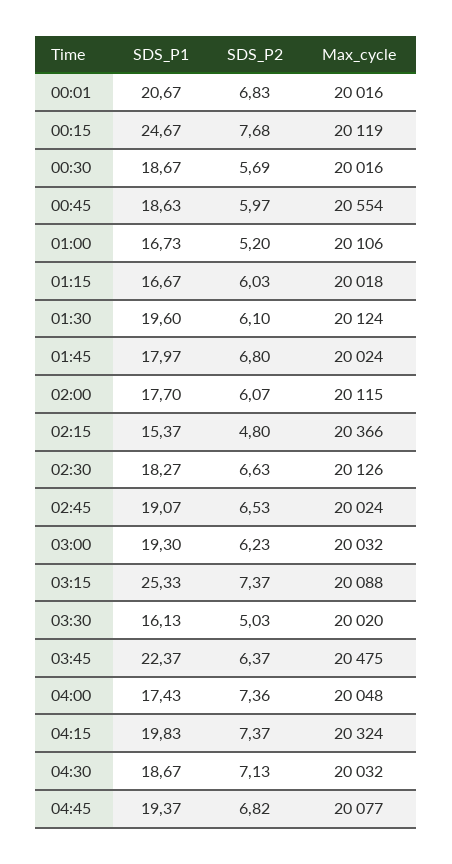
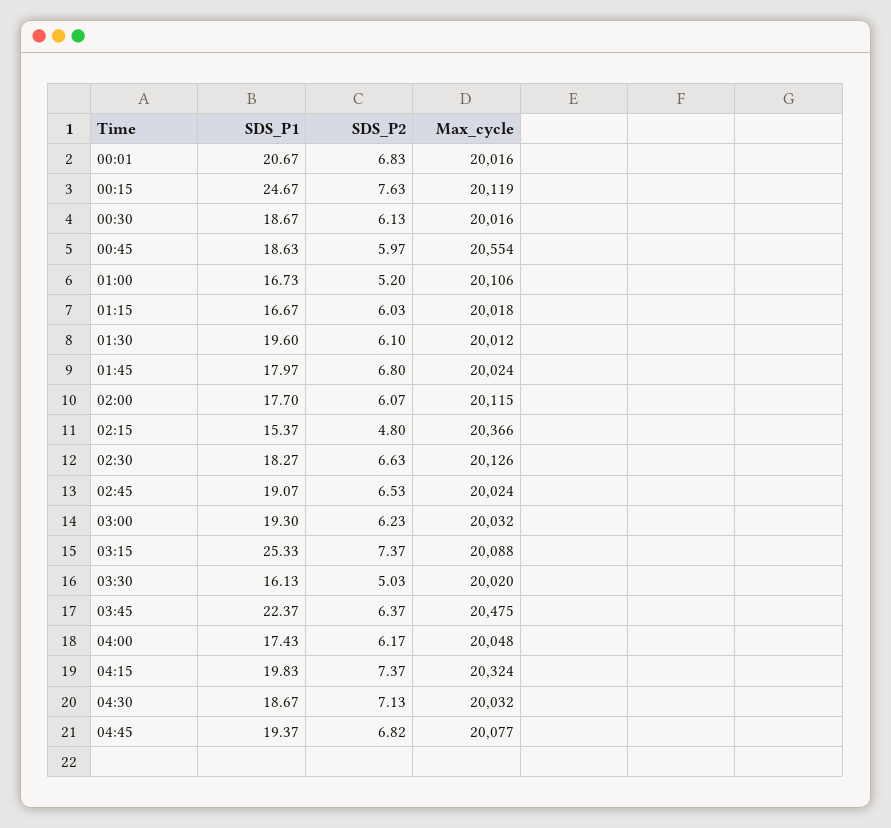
  {
    "SDS_P1": {
      "00:01": 20.67,
      "00:15": 24.67,
      "00:30": 18.67,
      "00:45": 18.63,
      "01:00": 16.73,
      "01:15": 16.67,
      "01:30": 19.6,
      "01:45": 17.97,
      "02:00": 17.7,
      "02:15": 15.37,
      "02:30": 18.27,
      "02:45": 19.07,
      "03:00": 19.3,
      "03:15": 25.33,
      "03:30": 16.13,
      "03:45": 22.37,
      "04:00": 17.43,
      "04:15": 19.83,
      "04:30": 18.67,
      "04:45": 19.37
    },
    "SDS_P2": {
      "00:01": 6.83,
-     "00:15": 7.68,
+     "00:15": 7.63,
-     "00:30": 5.69,
+     "00:30": 6.13,
      "00:45": 5.97,
      "01:00": 5.2,
      "01:15": 6.03,
      "01:30": 6.1,
      "01:45": 6.8,
      "02:00": 6.07,
      "02:15": 4.8,
      "02:30": 6.63,
      "02:45": 6.53,
      "03:00": 6.23,
      "03:15": 7.37,
      "03:30": 5.03,
      "03:45": 6.37,
-     "04:00": 7.36,
+     "04:00": 6.17,
      "04:15": 7.37,
      "04:30": 7.13,
      "04:45": 6.82
    },
    "Max_cycle": {
      "00:01": 20016,
      "00:15": 20119,
      "00:30": 20016,
      "00:45": 20554,
      "01:00": 20106,
      "01:15": 20018,
-     "01:30": 20124,
+     "01:30": 20012,
      "01:45": 20024,
      "02:00": 20115,
      "02:15": 20366,
      "02:30": 20126,
      "02:45": 20024,
      "03:00": 20032,
      "03:15": 20088,
      "03:30": 20020,
      "03:45": 20475,
      "04:00": 20048,
      "04:15": 20324,
      "04:30": 20032,
      "04:45": 20077
    }
  }

